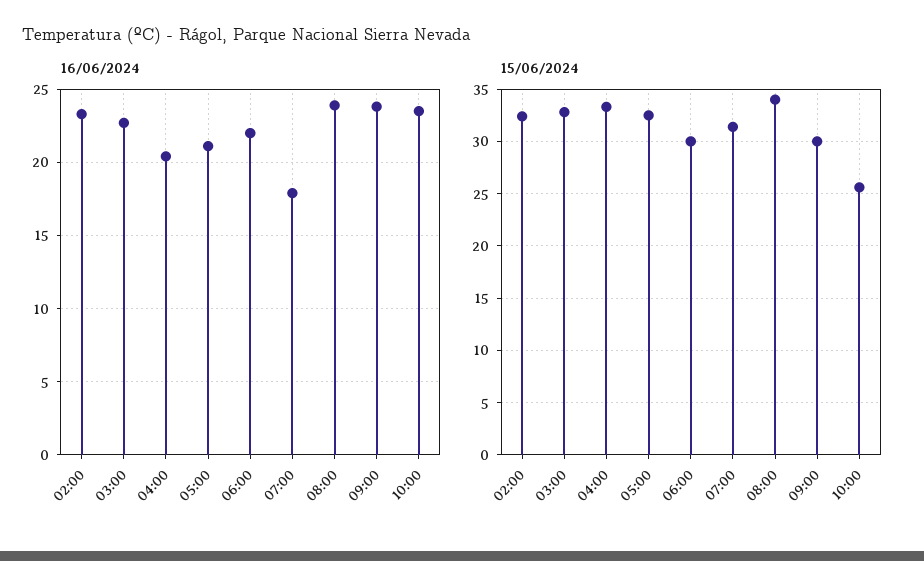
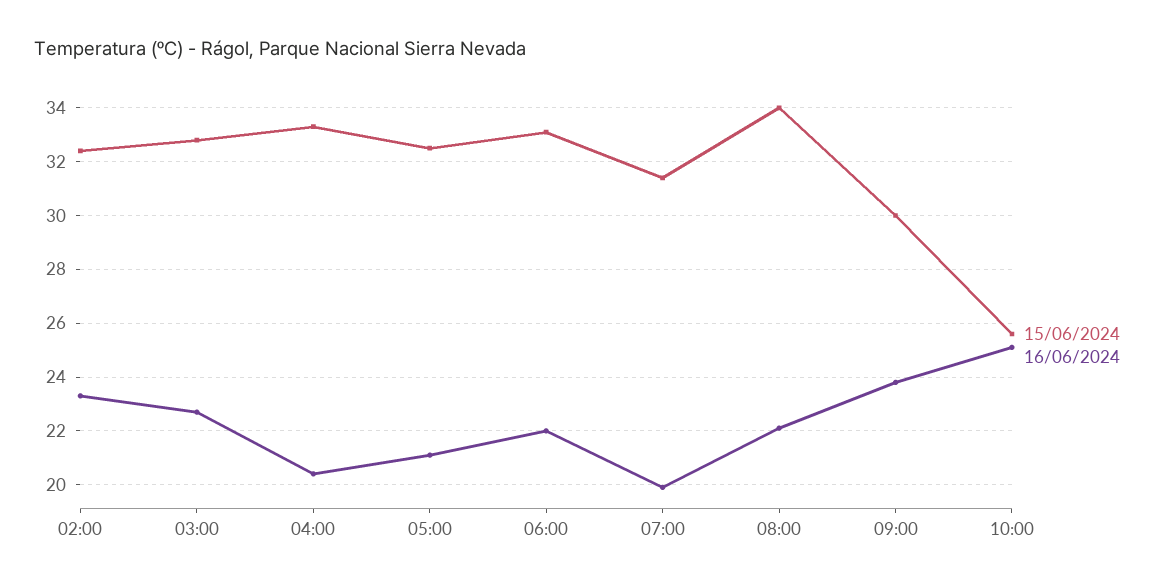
  {
    "16/06/2024": {
      "02:00": 23.5,
      "03:00": 22.5,
      "04:00": 20.5,
      "05:00": 21,
      "06:00": 22,
-     "07:00": 18,
+     "07:00": 20,
-     "08:00": 24,
+     "08:00": 22,
      "09:00": 24,
-     "10:00": 23.5
+     "10:00": 25
    },
    "15/06/2024": {
      "02:00": 32.5,
      "03:00": 33,
      "04:00": 33.5,
      "05:00": 32.5,
-     "06:00": 30,
+     "06:00": 33,
      "07:00": 31.5,
      "08:00": 34,
      "09:00": 30,
      "10:00": 25.5
    }
  }

